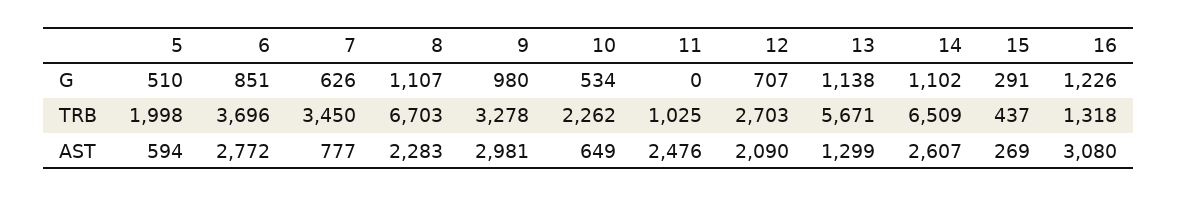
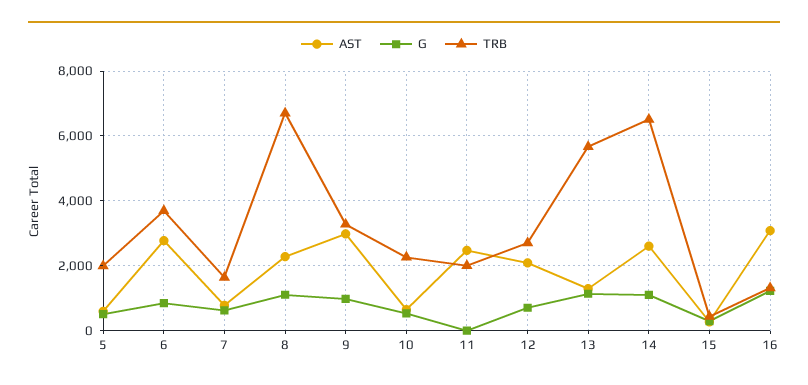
  {
    "G": {
      "5": 510,
      "6": 851,
      "7": 626,
      "8": 1107,
      "9": 980,
      "10": 534,
      "11": 0,
      "12": 707,
      "13": 1138,
      "14": 1102,
      "15": 291,
      "16": 1226
    },
    "TRB": {
      "5": 1998,
      "6": 3696,
-     "7": 3450,
+     "7": 1600,
      "8": 6703,
      "9": 3278,
      "10": 2262,
-     "11": 1025,
+     "11": 2000,
      "12": 2703,
      "13": 5671,
      "14": 6509,
      "15": 437,
      "16": 1318
    },
    "AST": {
      "5": 594,
      "6": 2772,
      "7": 777,
      "8": 2283,
      "9": 2981,
      "10": 649,
      "11": 2476,
      "12": 2090,
      "13": 1299,
      "14": 2607,
      "15": 269,
      "16": 3080
    }
  }

